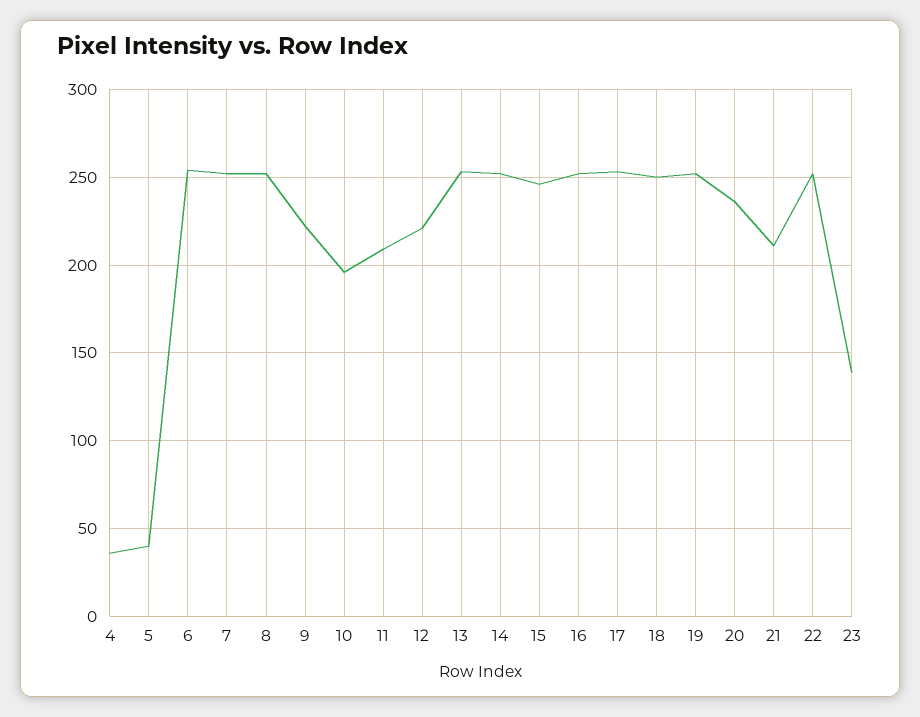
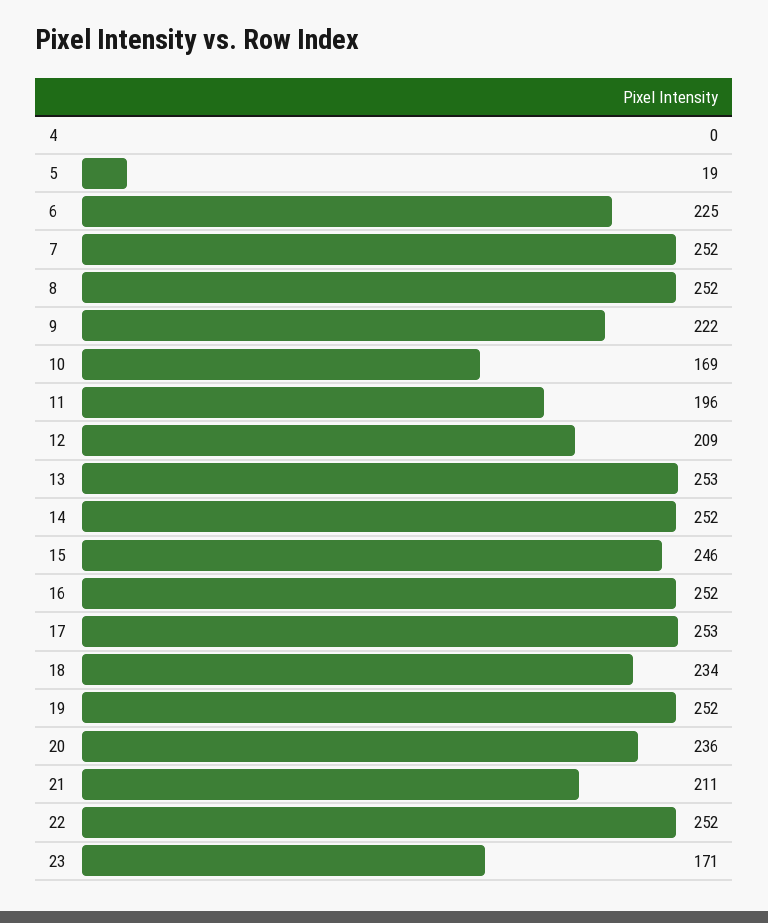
  {
-   "4": 35,
+   "4": 0,
-   "5": 40,
+   "5": 19,
-   "6": 255,
+   "6": 225,
    "7": 252,
    "8": 252,
    "9": 222,
-   "10": 195,
+   "10": 169,
-   "11": 210,
+   "11": 196,
-   "12": 220,
+   "12": 209,
    "13": 253,
    "14": 252,
    "15": 246,
    "16": 252,
    "17": 253,
-   "18": 250,
+   "18": 234,
    "19": 252,
    "20": 236,
    "21": 211,
    "22": 252,
-   "23": 140
+   "23": 171
  }

